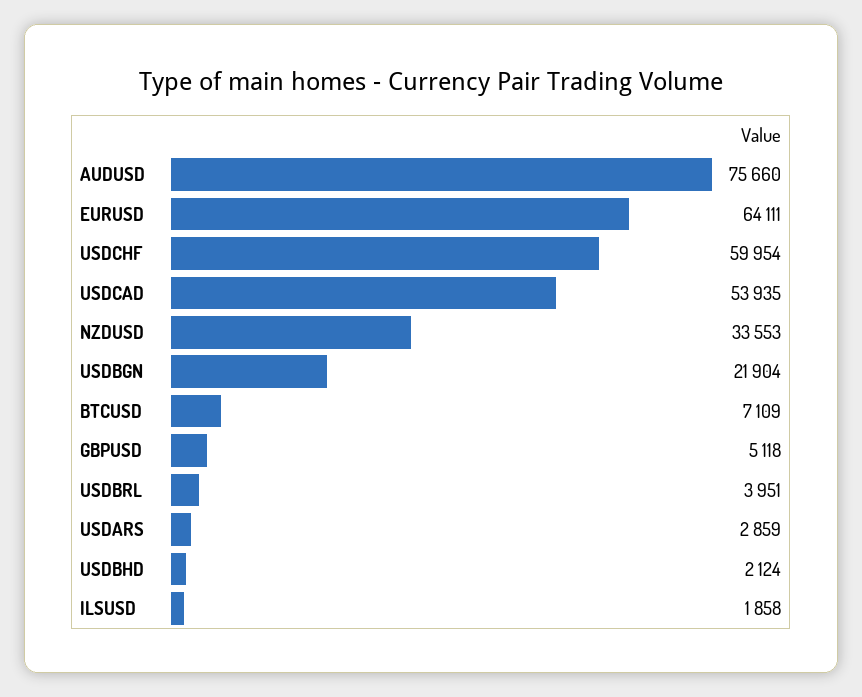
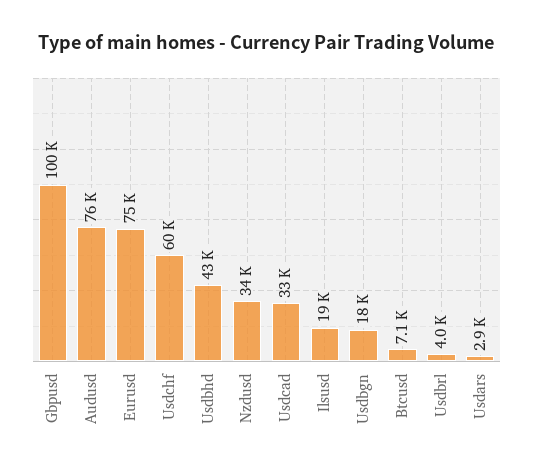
  {
    "AUDUSD": 75660,
-   "EURUSD": 64111,
+   "EURUSD": 75000,
    "USDCHF": 59954,
-   "USDCAD": 53935,
+   "USDCAD": 33000,
    "NZDUSD": 33553,
-   "USDBGN": 21904,
+   "USDBGN": 18000,
    "BTCUSD": 7109,
-   "GBPUSD": 5118,
+   "GBPUSD": 100000,
    "USDBRL": 3951,
    "USDARS": 2859,
-   "USDBHD": 2124,
+   "USDBHD": 43000,
-   "ILSUSD": 1858
+   "ILSUSD": 19000
  }

